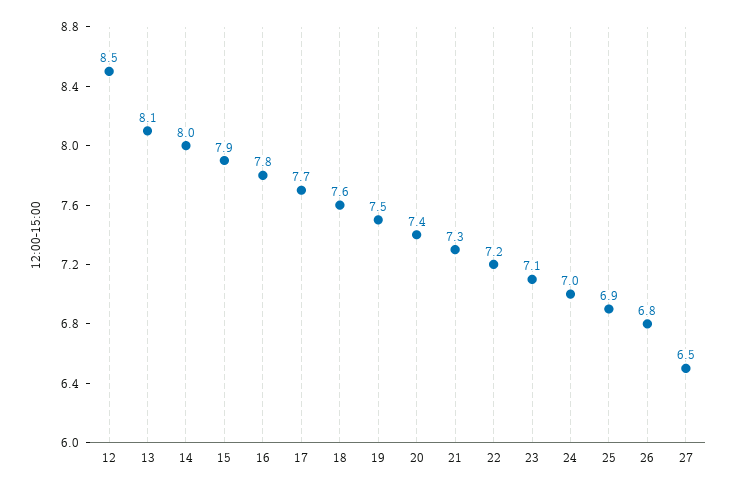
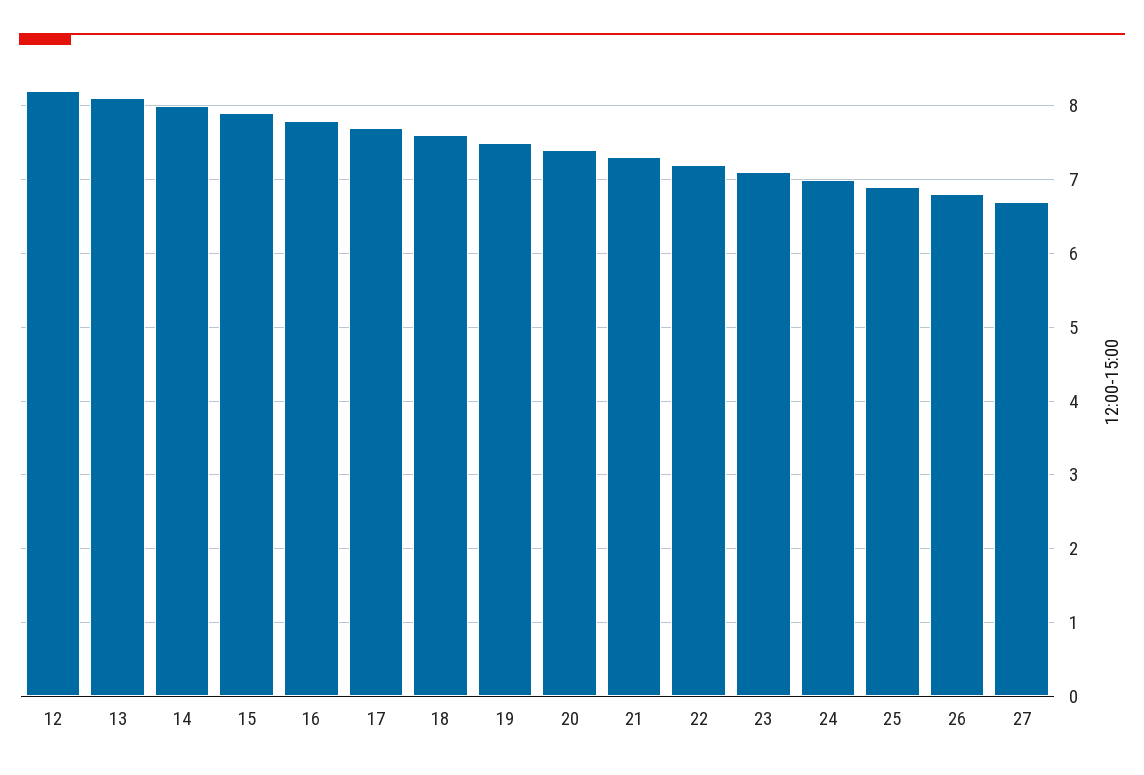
  {
-   "12": 8.5,
+   "12": 8.2,
    "13": 8.1,
    "14": 8,
    "15": 7.9,
    "16": 7.8,
    "17": 7.7,
    "18": 7.6,
    "19": 7.5,
    "20": 7.4,
    "21": 7.3,
    "22": 7.2,
    "23": 7.1,
    "24": 7,
    "25": 6.9,
    "26": 6.8,
-   "27": 6.5
+   "27": 6.7
  }

